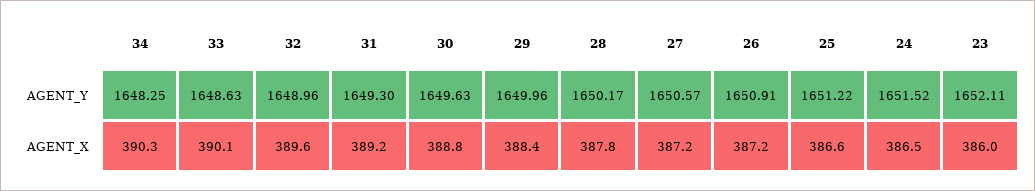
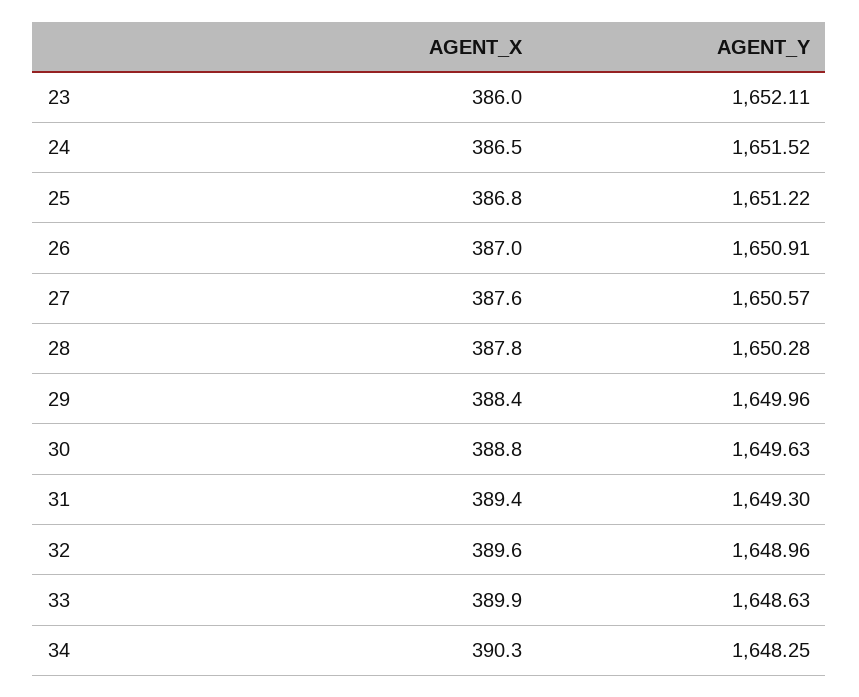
  {
    "34": {
      "AGENT_Y": 1648.25,
      "AGENT_X": 390.3
    },
    "33": {
      "AGENT_Y": 1648.63,
-     "AGENT_X": 390.1
+     "AGENT_X": 389.9
    },
    "32": {
      "AGENT_Y": 1648.96,
      "AGENT_X": 389.6
    },
    "31": {
      "AGENT_Y": 1649.3,
-     "AGENT_X": 389.2
+     "AGENT_X": 389.4
    },
    "30": {
      "AGENT_Y": 1649.63,
      "AGENT_X": 388.8
    },
    "29": {
      "AGENT_Y": 1649.96,
      "AGENT_X": 388.4
    },
    "28": {
-     "AGENT_Y": 1650.17,
+     "AGENT_Y": 1650.28,
      "AGENT_X": 387.8
    },
    "27": {
      "AGENT_Y": 1650.57,
-     "AGENT_X": 387.2
+     "AGENT_X": 387.6
    },
    "26": {
      "AGENT_Y": 1650.91,
-     "AGENT_X": 387.2
+     "AGENT_X": 387
    },
    "25": {
      "AGENT_Y": 1651.22,
-     "AGENT_X": 386.6
+     "AGENT_X": 386.8
    },
    "24": {
      "AGENT_Y": 1651.52,
      "AGENT_X": 386.5
    },
    "23": {
      "AGENT_Y": 1652.11,
      "AGENT_X": 386
    }
  }

